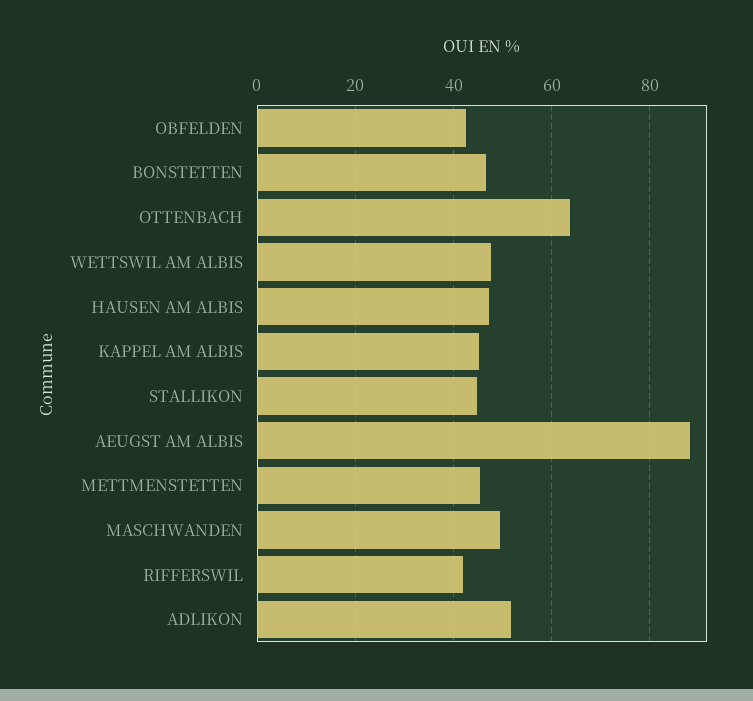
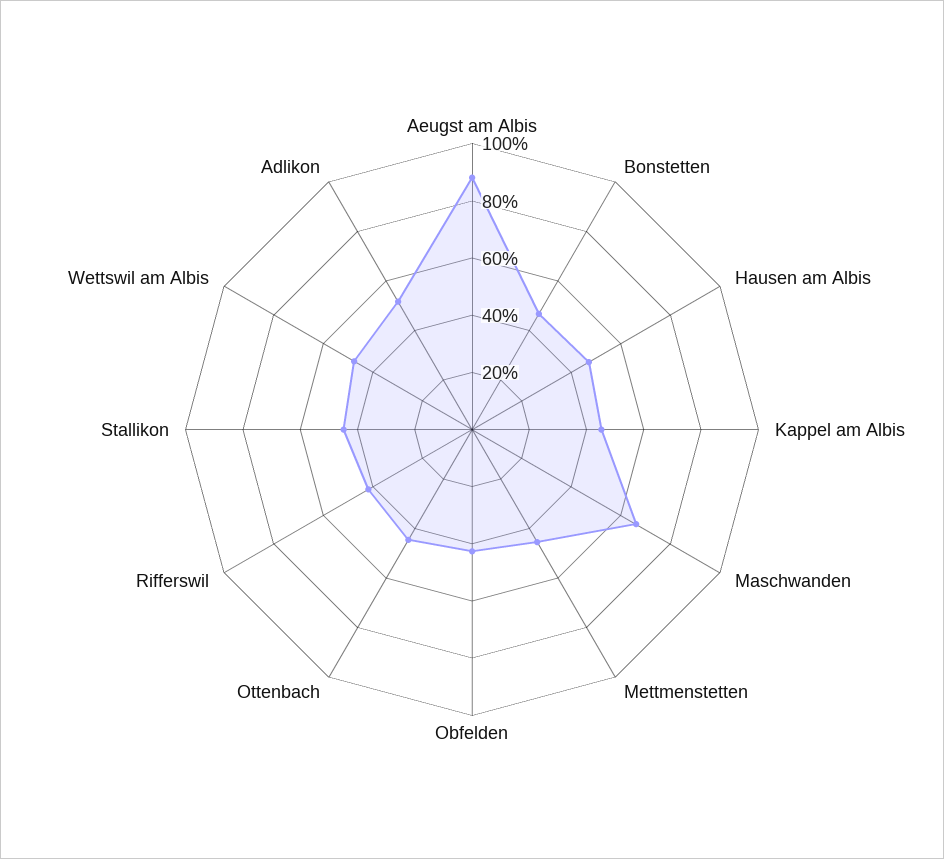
  {
    "OBFELDEN": 42,
    "BONSTETTEN": 46,
-   "OTTENBACH": 64,
+   "OTTENBACH": 45,
    "WETTSWIL AM ALBIS": 48,
    "HAUSEN AM ALBIS": 48,
    "KAPPEL AM ALBIS": 46,
    "STALLIKON": 44,
    "AEUGST AM ALBIS": 88,
    "METTMENSTETTEN": 46,
-   "MASCHWANDEN": 50,
+   "MASCHWANDEN": 65,
    "RIFFERSWIL": 42,
    "ADLIKON": 52
  }

